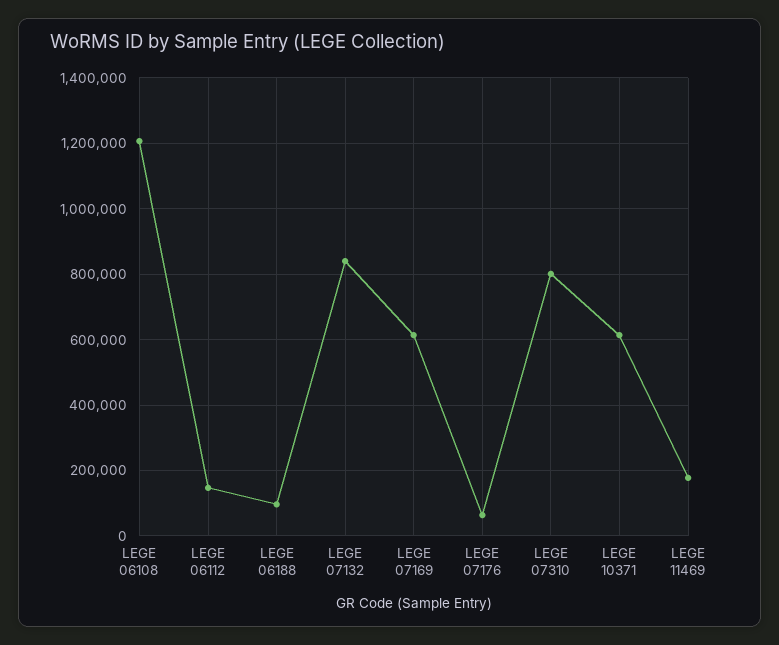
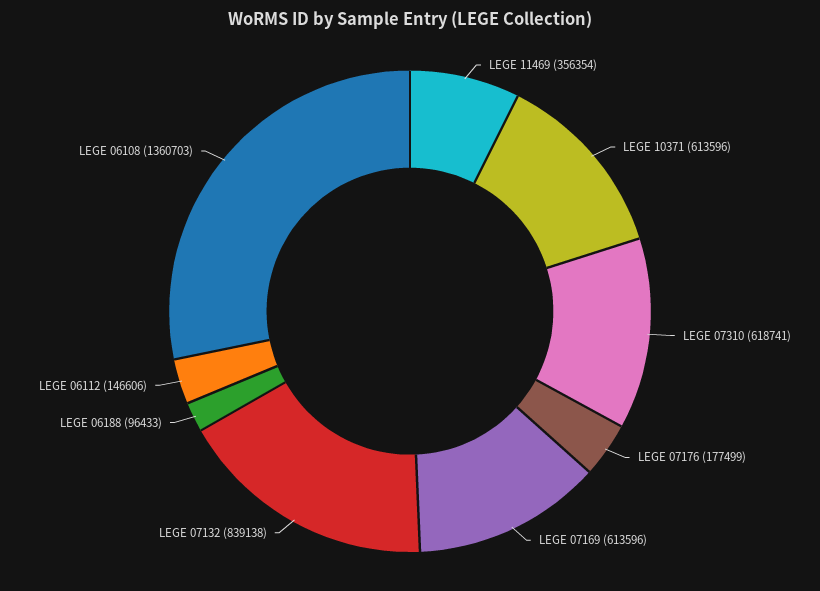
  {
-   "LEGE 06108": 1200000,
+   "LEGE 06108": 1360703,
    "LEGE 06112": 146606,
    "LEGE 06188": 96433,
    "LEGE 07132": 839138,
    "LEGE 07169": 613596,
-   "LEGE 07176": 60000,
+   "LEGE 07176": 177499,
-   "LEGE 07310": 800000,
+   "LEGE 07310": 618741,
    "LEGE 10371": 613596,
-   "LEGE 11469": 180000
+   "LEGE 11469": 356354
  }

